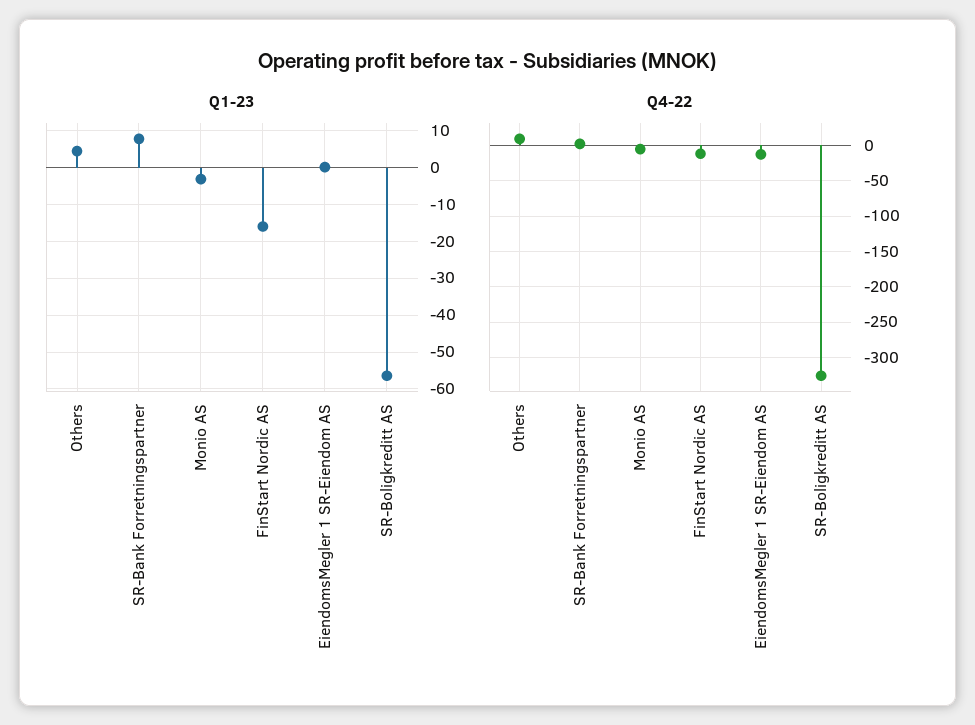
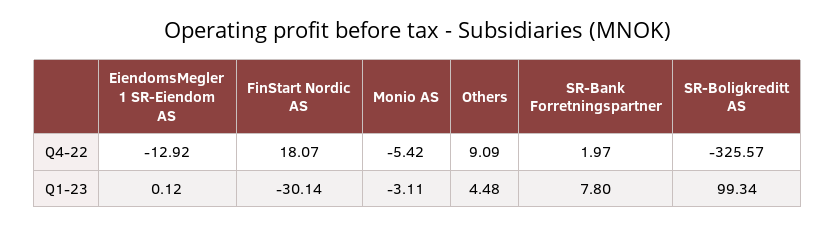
  {
    "Q1-23": {
      "Others": 4.48,
      "SR-Bank Forretningspartner": 7.8,
      "Monio AS": -3.11,
-     "FinStart Nordic AS": -16,
+     "FinStart Nordic AS": -30.14,
      "EiendomsMegler 1 SR-Eiendom AS": 0.12,
-     "SR-Boligkreditt AS": -56
+     "SR-Boligkreditt AS": 99.34
    },
    "Q4-22": {
      "Others": 9.09,
      "SR-Bank Forretningspartner": 1.97,
      "Monio AS": -5.42,
-     "FinStart Nordic AS": -10,
+     "FinStart Nordic AS": 18.07,
      "EiendomsMegler 1 SR-Eiendom AS": -12.92,
      "SR-Boligkreditt AS": -325.57
    }
  }

